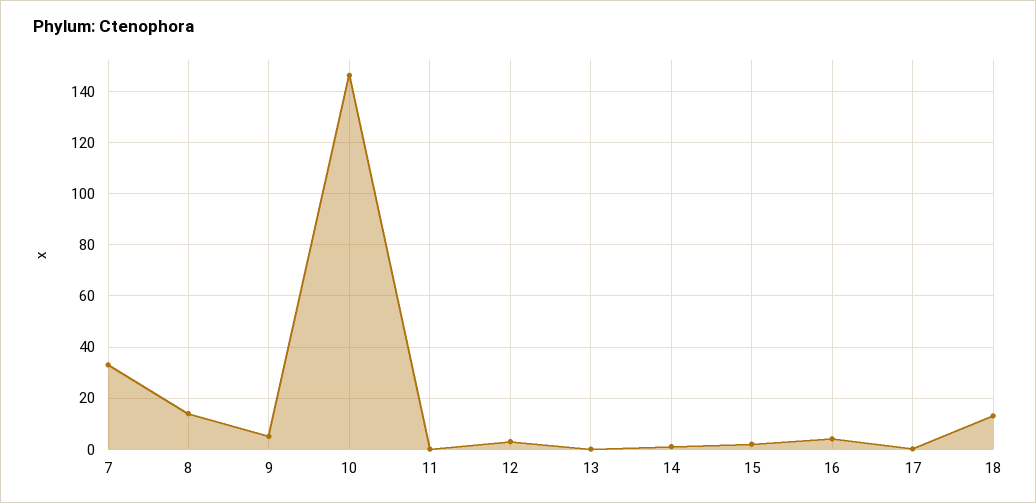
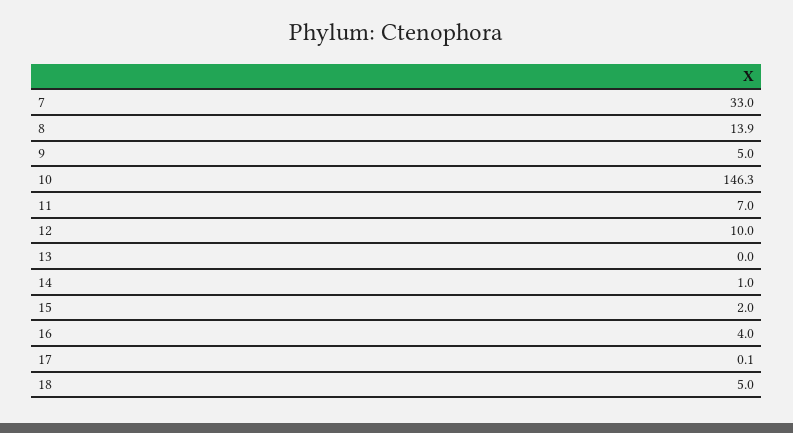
  {
    "7": 33,
    "8": 13.9,
    "9": 5,
    "10": 146.3,
-   "11": 0,
+   "11": 7,
-   "12": 2.5,
+   "12": 10,
    "13": 0,
    "14": 1,
    "15": 2,
    "16": 4,
    "17": 0.1,
-   "18": 12.5
+   "18": 5
  }

